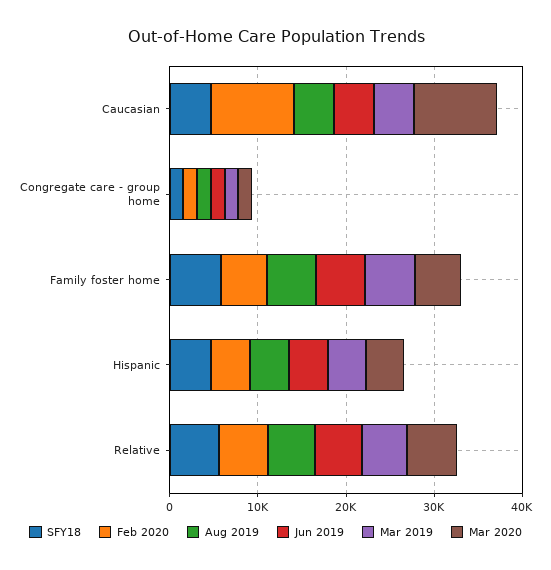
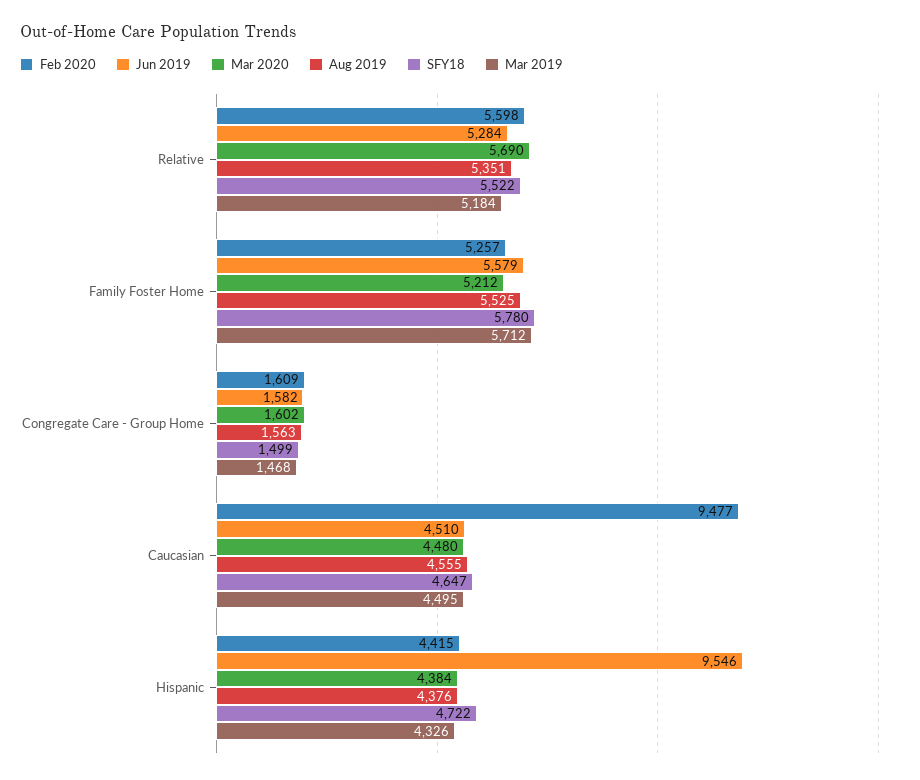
  {
    "SFY18": {
      "Caucasian": 4647,
      "Congregate care - group home": 1499,
      "Family foster home": 5780,
      "Hispanic": 4722,
      "Relative": 5522
    },
    "Feb 2020": {
      "Caucasian": 9477,
      "Congregate care - group home": 1609,
      "Family foster home": 5257,
      "Hispanic": 4415,
      "Relative": 5598
    },
    "Aug 2019": {
      "Caucasian": 4555,
      "Congregate care - group home": 1563,
      "Family foster home": 5525,
      "Hispanic": 4376,
      "Relative": 5351
    },
    "Jun 2019": {
      "Caucasian": 4510,
      "Congregate care - group home": 1582,
      "Family foster home": 5579,
-     "Hispanic": 4000,
+     "Hispanic": 9546,
      "Relative": 5284
    },
    "Mar 2019": {
      "Caucasian": 4495,
      "Congregate care - group home": 1468,
      "Family foster home": 5712,
      "Hispanic": 4326,
      "Relative": 5184
    },
    "Mar 2020": {
-     "Caucasian": 10000,
+     "Caucasian": 4480,
      "Congregate care - group home": 1602,
      "Family foster home": 5212,
      "Hispanic": 4384,
      "Relative": 5690
    }
  }

